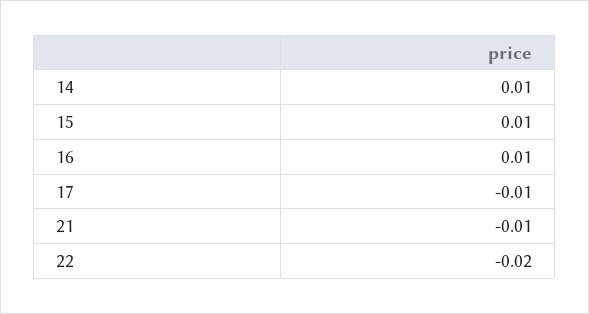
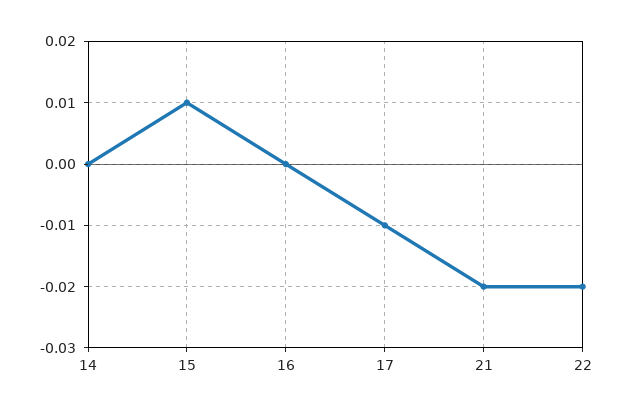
  {
-   "14": 0.01,
+   "14": 0,
    "15": 0.01,
-   "16": 0.01,
+   "16": 0,
    "17": -0.01,
-   "21": -0.01,
+   "21": -0.02,
    "22": -0.02
  }

